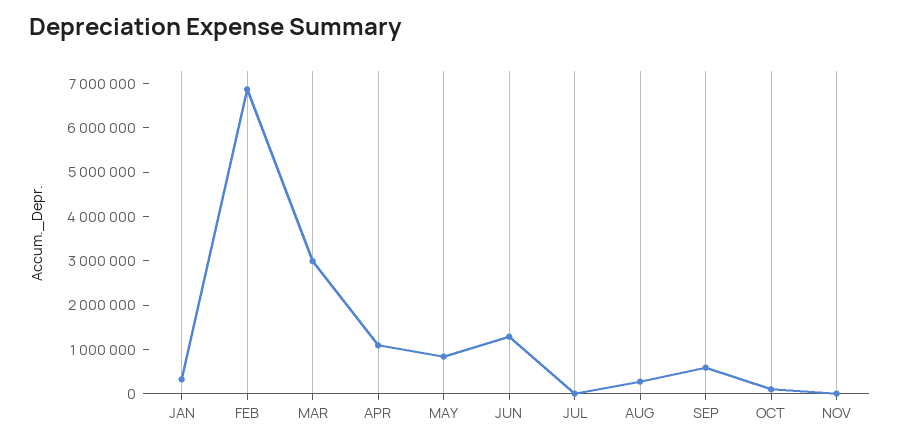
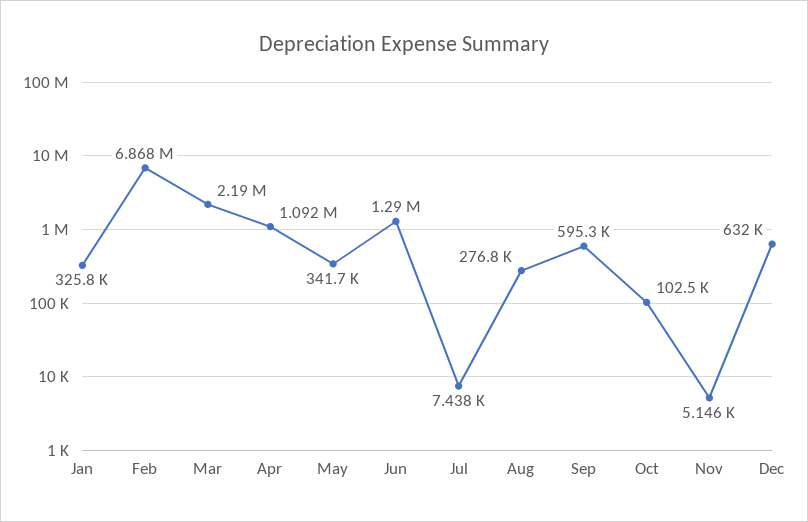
  {
    "JAN": 325800,
    "FEB": 6868000,
-   "MAR": 3000000,
+   "MAR": 2190000,
    "APR": 1092000,
-   "MAY": 800000,
+   "MAY": 341700,
    "JUN": 1290000,
    "JUL": 7438,
    "AUG": 276800,
    "SEP": 595300,
    "OCT": 102500,
-   "NOV": 5146
+   "NOV": 5146,
+   "Dec": 632000
  }

